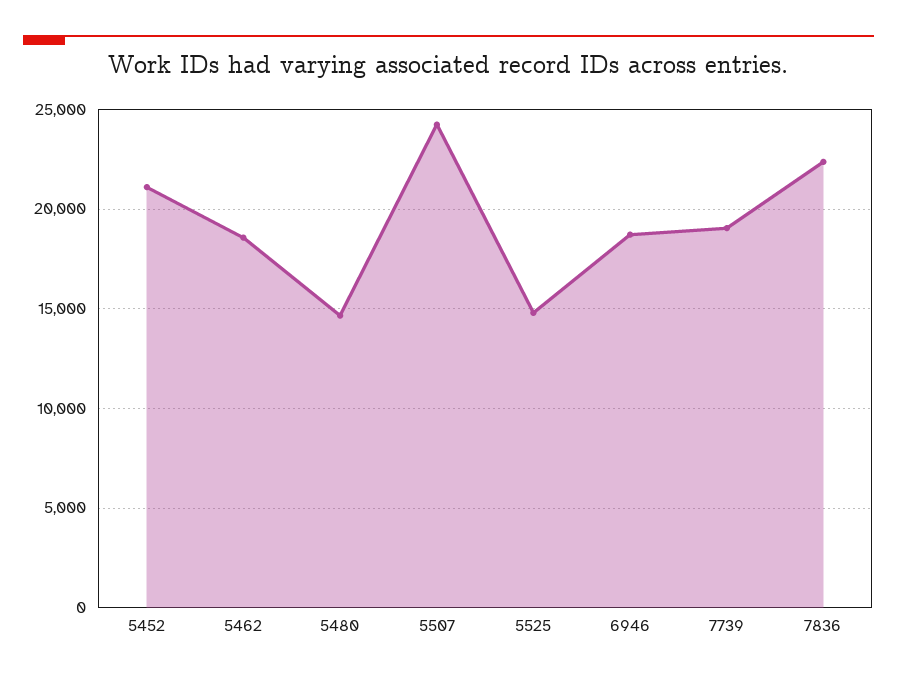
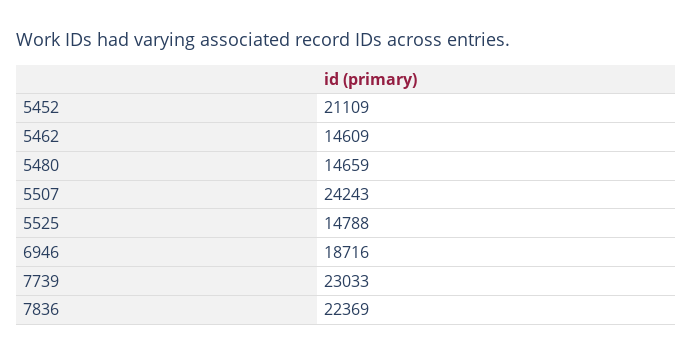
  {
    "5452": 21109,
-   "5462": 18500,
+   "5462": 14609,
    "5480": 14659,
    "5507": 24243,
    "5525": 14788,
    "6946": 18716,
-   "7739": 19000,
+   "7739": 23033,
    "7836": 22369
  }

